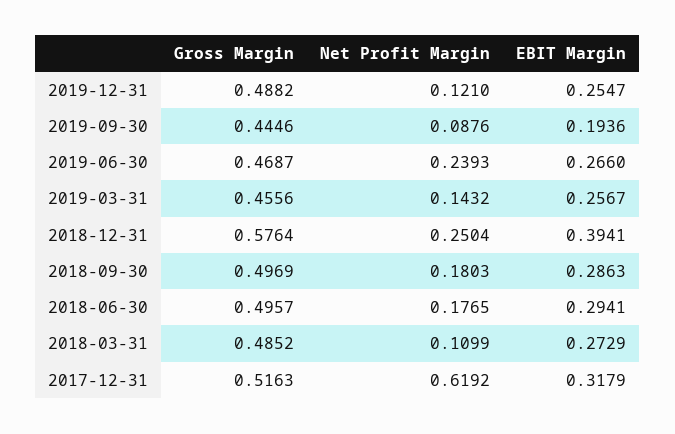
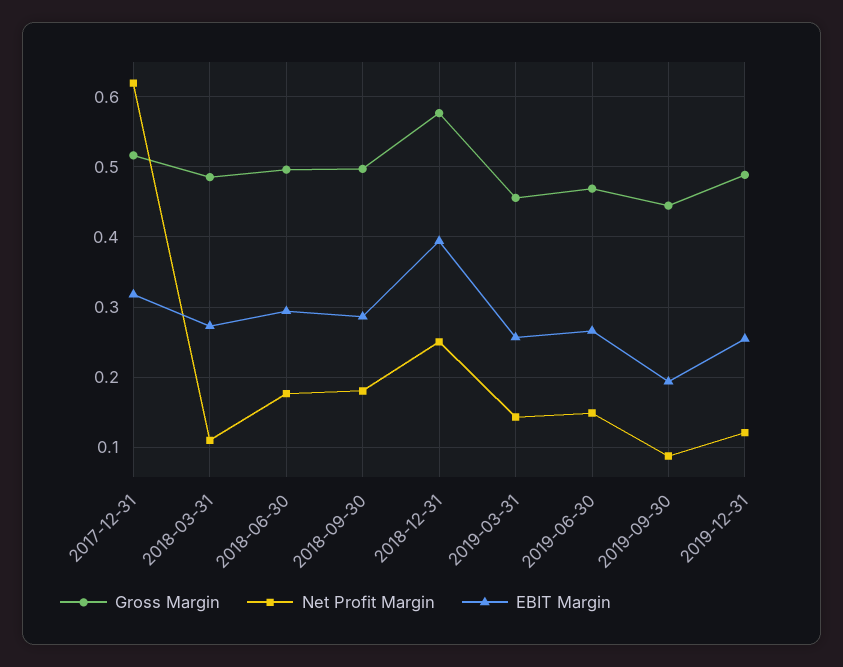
  {
    "Gross Margin": {
      "2019-12-31": 0.4882,
      "2019-09-30": 0.4446,
      "2019-06-30": 0.4687,
      "2019-03-31": 0.4556,
      "2018-12-31": 0.5764,
      "2018-09-30": 0.4969,
      "2018-06-30": 0.4957,
      "2018-03-31": 0.4852,
      "2017-12-31": 0.5163
    },
    "Net Profit Margin": {
      "2019-12-31": 0.121,
      "2019-09-30": 0.0876,
-     "2019-06-30": 0.2393,
+     "2019-06-30": 0.15,
      "2019-03-31": 0.1432,
      "2018-12-31": 0.2504,
      "2018-09-30": 0.1803,
      "2018-06-30": 0.1765,
      "2018-03-31": 0.1099,
      "2017-12-31": 0.6192
    },
    "EBIT Margin": {
      "2019-12-31": 0.2547,
      "2019-09-30": 0.1936,
      "2019-06-30": 0.266,
      "2019-03-31": 0.2567,
      "2018-12-31": 0.3941,
      "2018-09-30": 0.2863,
      "2018-06-30": 0.2941,
      "2018-03-31": 0.2729,
      "2017-12-31": 0.3179
    }
  }

